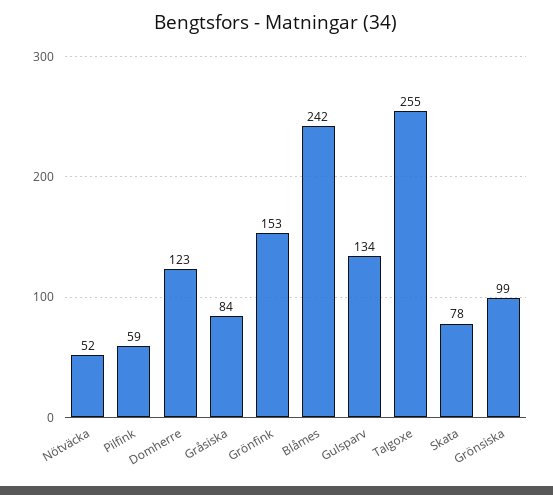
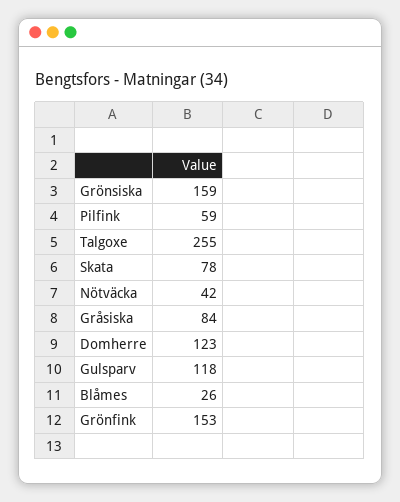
  {
-   "Nötväcka": 52,
+   "Nötväcka": 42,
    "Pilfink": 59,
    "Domherre": 123,
    "Gråsiska": 84,
    "Grönfink": 153,
-   "Blåmes": 242,
+   "Blåmes": 26,
-   "Gulsparv": 134,
+   "Gulsparv": 118,
    "Talgoxe": 255,
    "Skata": 78,
-   "Grönsiska": 99
+   "Grönsiska": 159
  }

